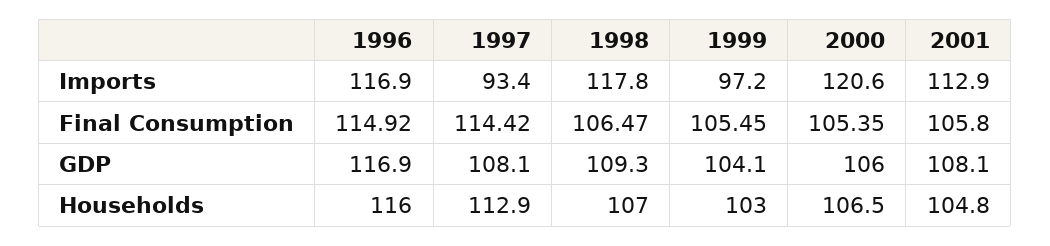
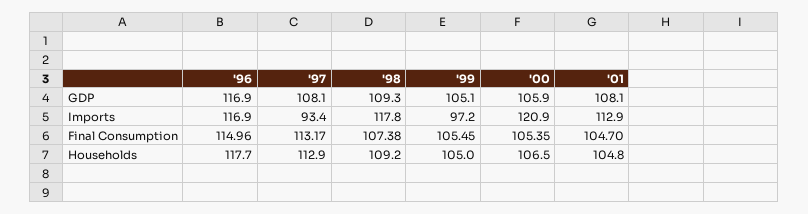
  {
    "1996": {
      "Imports": 116.9,
-     "Final Consumption": 114.92,
+     "Final Consumption": 114.96,
      "GDP": 116.9,
-     "Households": 116
+     "Households": 117.7
    },
    "1997": {
      "Imports": 93.4,
-     "Final Consumption": 114.42,
+     "Final Consumption": 113.17,
      "GDP": 108.1,
      "Households": 112.9
    },
    "1998": {
      "Imports": 117.8,
-     "Final Consumption": 106.47,
+     "Final Consumption": 107.38,
      "GDP": 109.3,
-     "Households": 107
+     "Households": 109.2
    },
    "1999": {
      "Imports": 97.2,
      "Final Consumption": 105.45,
-     "GDP": 104.1,
+     "GDP": 105.1,
-     "Households": 103
+     "Households": 105
    },
    "2000": {
-     "Imports": 120.6,
+     "Imports": 120.9,
      "Final Consumption": 105.35,
-     "GDP": 106,
+     "GDP": 105.9,
      "Households": 106.5
    },
    "2001": {
      "Imports": 112.9,
-     "Final Consumption": 105.8,
+     "Final Consumption": 104.7,
      "GDP": 108.1,
      "Households": 104.8
    }
  }

